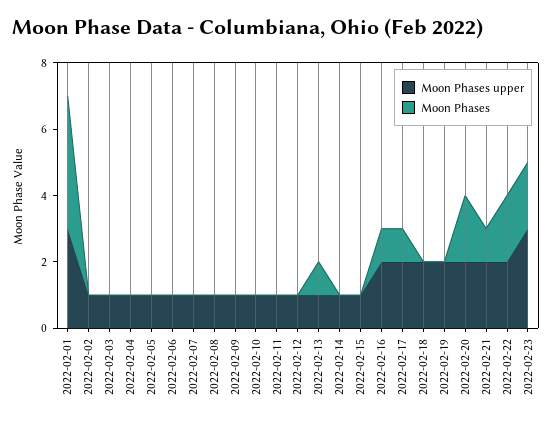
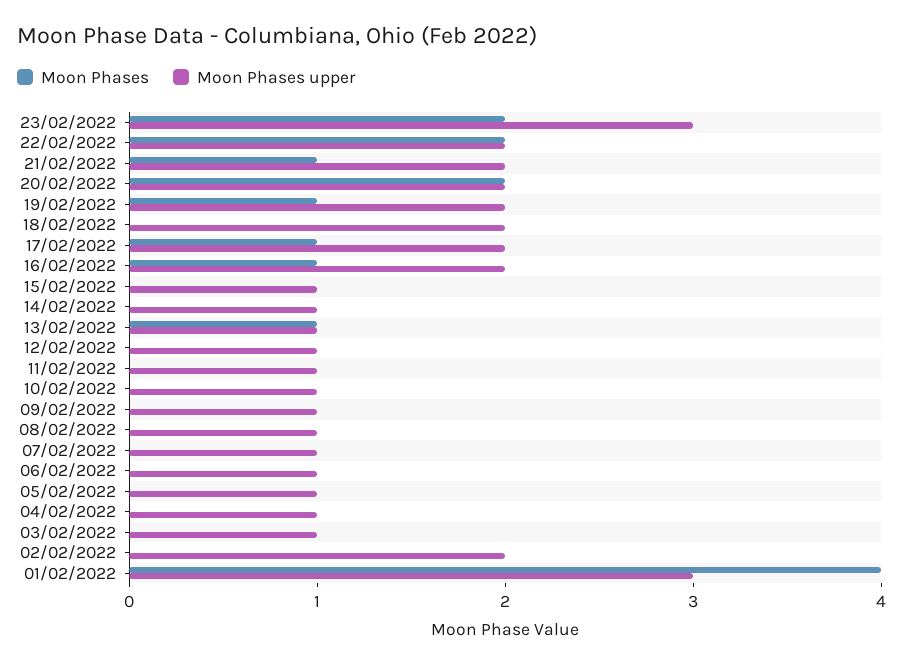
  {
    "Moon Phases upper": {
      "2022-02-01": 3,
-     "2022-02-02": 1,
+     "2022-02-02": 2,
      "2022-02-03": 1,
      "2022-02-04": 1,
      "2022-02-05": 1,
      "2022-02-06": 1,
      "2022-02-07": 1,
      "2022-02-08": 1,
      "2022-02-09": 1,
      "2022-02-10": 1,
      "2022-02-11": 1,
      "2022-02-12": 1,
      "2022-02-13": 1,
      "2022-02-14": 1,
      "2022-02-15": 1,
      "2022-02-16": 2,
      "2022-02-17": 2,
      "2022-02-18": 2,
      "2022-02-19": 2,
      "2022-02-20": 2,
      "2022-02-21": 2,
      "2022-02-22": 2,
      "2022-02-23": 3
    },
    "Moon Phases": {
      "2022-02-01": 4,
      "2022-02-02": 0,
      "2022-02-03": 0,
      "2022-02-04": 0,
      "2022-02-05": 0,
      "2022-02-06": 0,
      "2022-02-07": 0,
      "2022-02-08": 0,
      "2022-02-09": 0,
      "2022-02-10": 0,
      "2022-02-11": 0,
      "2022-02-12": 0,
      "2022-02-13": 1,
      "2022-02-14": 0,
      "2022-02-15": 0,
      "2022-02-16": 1,
      "2022-02-17": 1,
      "2022-02-18": 0,
-     "2022-02-19": 0,
+     "2022-02-19": 1,
      "2022-02-20": 2,
      "2022-02-21": 1,
      "2022-02-22": 2,
      "2022-02-23": 2
    }
  }

